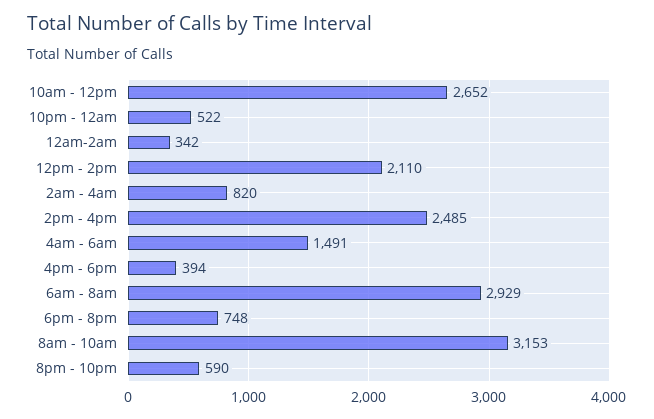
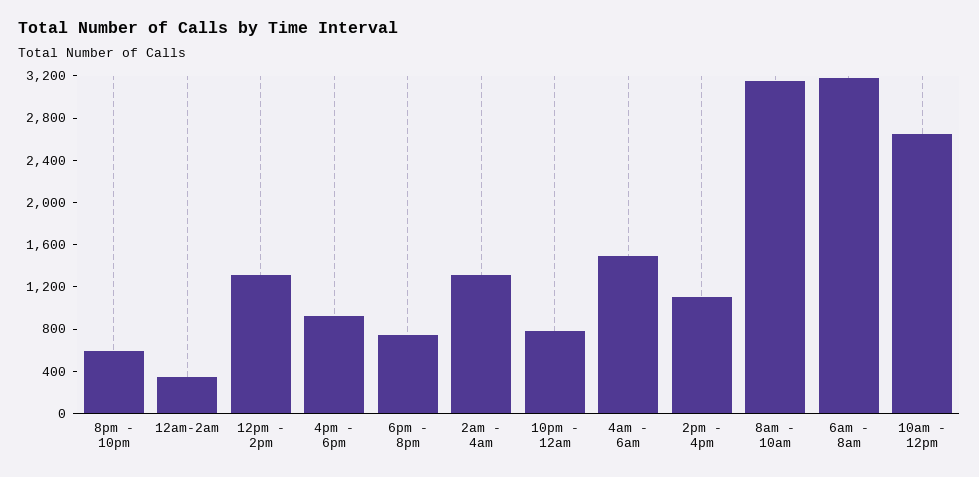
  {
    "10am - 12pm": 2652,
-   "10pm - 12am": 522,
+   "10pm - 12am": 800,
    "12am-2am": 342,
-   "12pm - 2pm": 2110,
+   "12pm - 2pm": 1300,
-   "2am - 4am": 820,
+   "2am - 4am": 1300,
-   "2pm - 4pm": 2485,
+   "2pm - 4pm": 1100,
    "4am - 6am": 1491,
-   "4pm - 6pm": 394,
+   "4pm - 6pm": 900,
-   "6am - 8am": 2929,
+   "6am - 8am": 3200,
    "6pm - 8pm": 748,
    "8am - 10am": 3153,
    "8pm - 10pm": 590
  }

